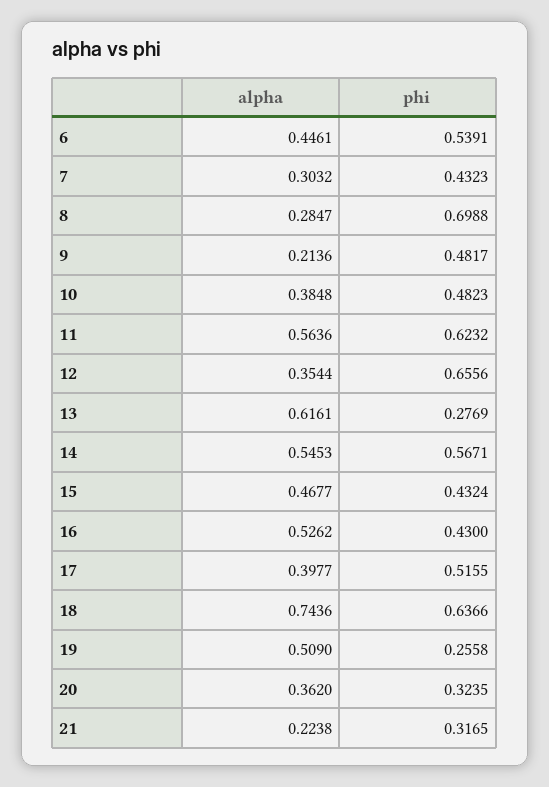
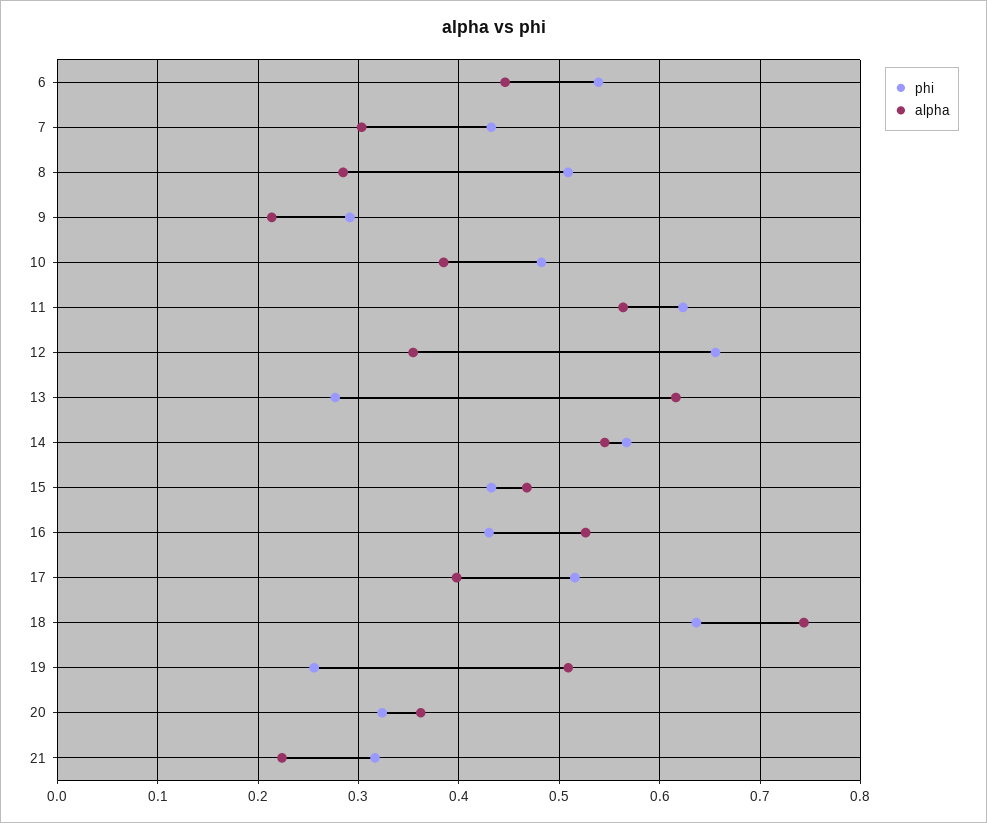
  {
    "alpha": {
      "6": 0.4461,
      "7": 0.3032,
      "8": 0.2847,
      "9": 0.2136,
      "10": 0.3848,
      "11": 0.5636,
      "12": 0.3544,
      "13": 0.6161,
      "14": 0.5453,
      "15": 0.4677,
      "16": 0.5262,
      "17": 0.3977,
      "18": 0.7436,
      "19": 0.509,
      "20": 0.362,
      "21": 0.2238
    },
    "phi": {
      "6": 0.5391,
      "7": 0.4323,
-     "8": 0.6988,
+     "8": 0.51,
-     "9": 0.4817,
+     "9": 0.29,
      "10": 0.4823,
      "11": 0.6232,
      "12": 0.6556,
      "13": 0.2769,
      "14": 0.5671,
      "15": 0.4324,
      "16": 0.43,
      "17": 0.5155,
      "18": 0.6366,
      "19": 0.2558,
      "20": 0.3235,
      "21": 0.3165
    }
  }

